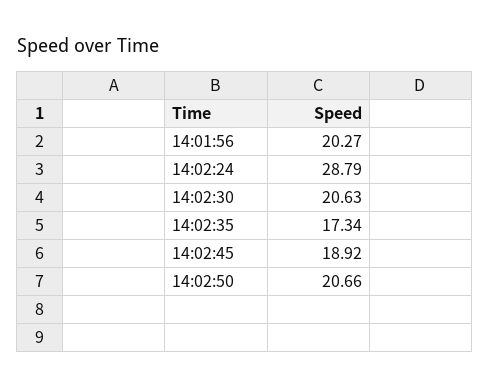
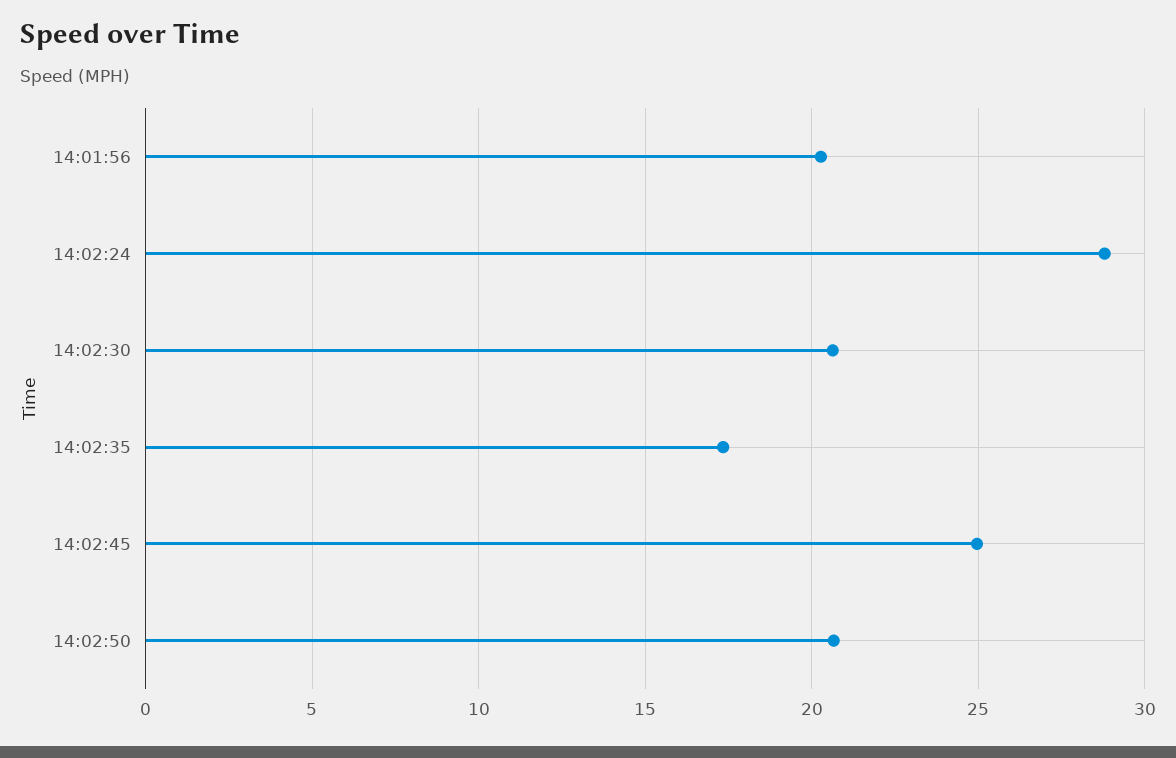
  {
    "14:01:56": 20.27,
    "14:02:24": 28.79,
    "14:02:30": 20.63,
    "14:02:35": 17.34,
-   "14:02:45": 18.92,
+   "14:02:45": 25,
    "14:02:50": 20.66
  }

